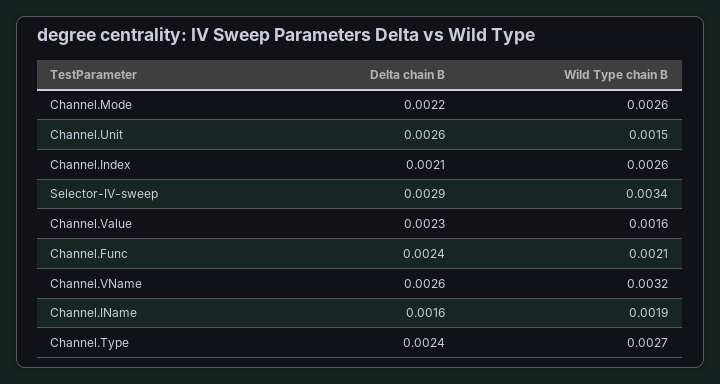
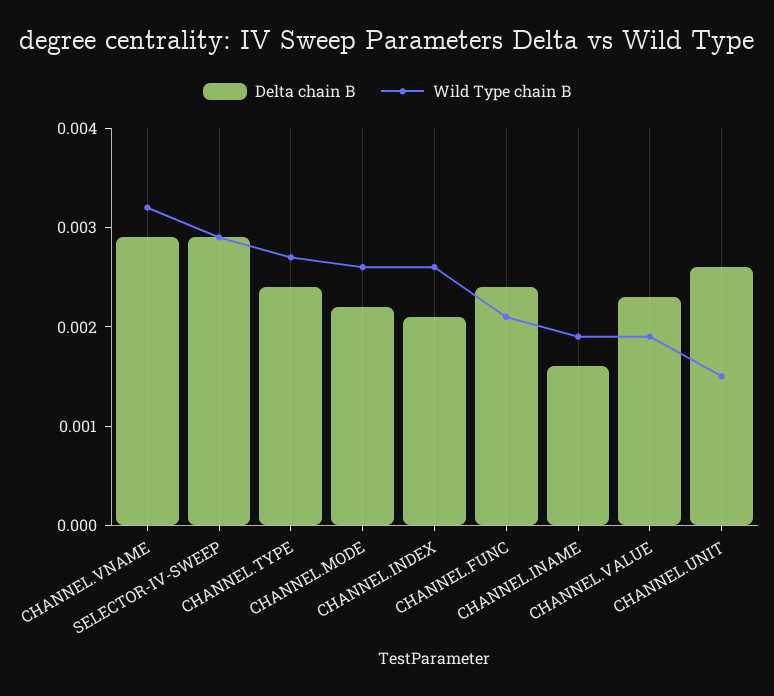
  {
    "Delta chain B": {
      "Channel.Mode": 0.0022,
      "Channel.Unit": 0.0026,
      "Channel.Index": 0.0021,
      "Selector-IV-sweep": 0.0029,
      "Channel.Value": 0.0023,
      "Channel.Func": 0.0024,
-     "Channel.VName": 0.0026,
+     "Channel.VName": 0.0029,
      "Channel.IName": 0.0016,
      "Channel.Type": 0.0024
    },
    "Wild Type chain B": {
      "Channel.Mode": 0.0026,
      "Channel.Unit": 0.0015,
      "Channel.Index": 0.0026,
-     "Selector-IV-sweep": 0.0034,
+     "Selector-IV-sweep": 0.0029,
-     "Channel.Value": 0.0016,
+     "Channel.Value": 0.0019,
      "Channel.Func": 0.0021,
      "Channel.VName": 0.0032,
      "Channel.IName": 0.0019,
      "Channel.Type": 0.0027
    }
  }

